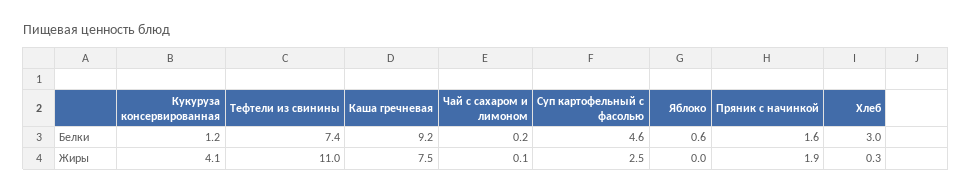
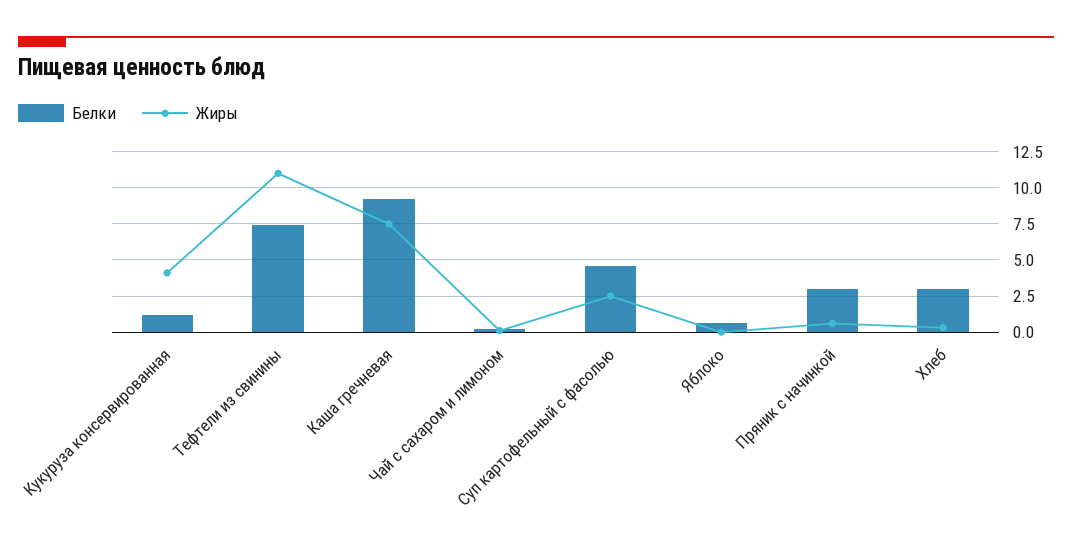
  {
    "Белки": {
      "Кукуруза консервированная": 1.2,
      "Тефтели из свинины": 7.4,
      "Каша гречневая": 9.2,
      "Чай с сахаром и лимоном": 0.2,
      "Суп картофельный с фасолью": 4.6,
      "Яблоко": 0.6,
-     "Пряник с начинкой": 1.6,
+     "Пряник с начинкой": 3,
      "Хлеб": 3
    },
    "Жиры": {
      "Кукуруза консервированная": 4.1,
      "Тефтели из свинины": 11,
      "Каша гречневая": 7.5,
      "Чай с сахаром и лимоном": 0.1,
      "Суп картофельный с фасолью": 2.5,
      "Яблоко": 0,
-     "Пряник с начинкой": 1.9,
+     "Пряник с начинкой": 0.5,
      "Хлеб": 0.3
    }
  }

